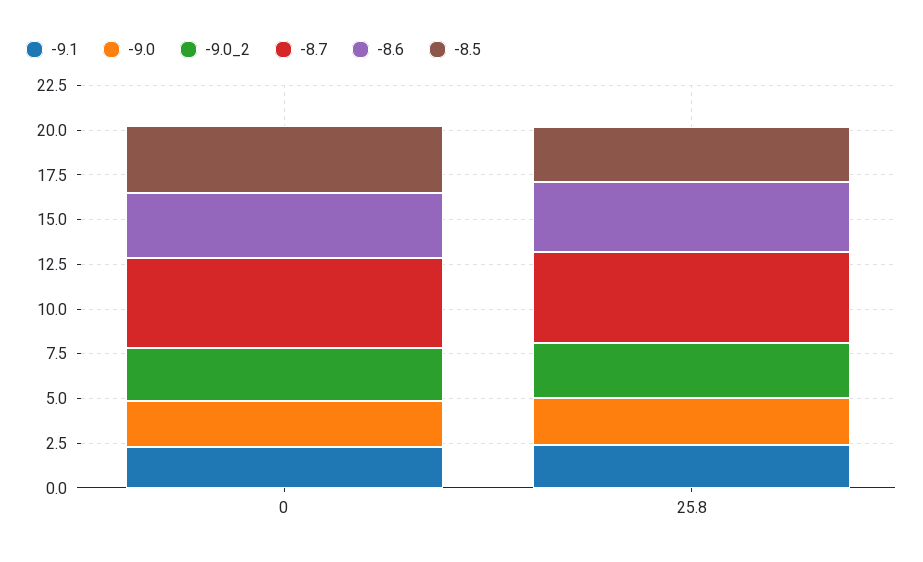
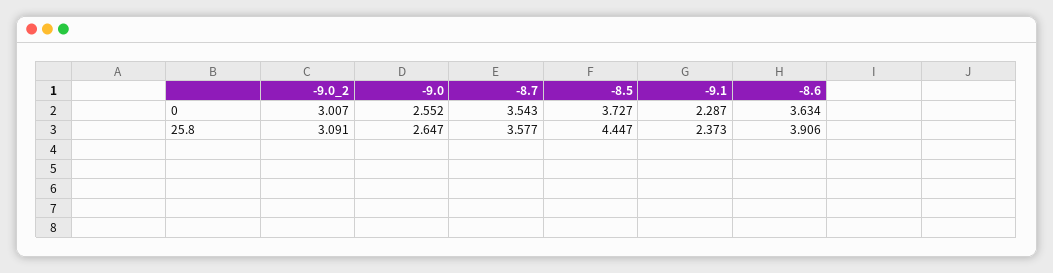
  {
    "-9.1": {
      "0": 2.287,
      "25.8": 2.373
    },
    "-9.0": {
      "0": 2.552,
      "25.8": 2.647
    },
    "-9.0_2": {
      "0": 3.007,
      "25.8": 3.091
    },
    "-8.7": {
-     "0": 5,
+     "0": 3.543,
-     "25.8": 5
+     "25.8": 3.577
    },
    "-8.6": {
      "0": 3.634,
      "25.8": 3.906
    },
    "-8.5": {
      "0": 3.727,
-     "25.8": 3
+     "25.8": 4.447
    }
  }

